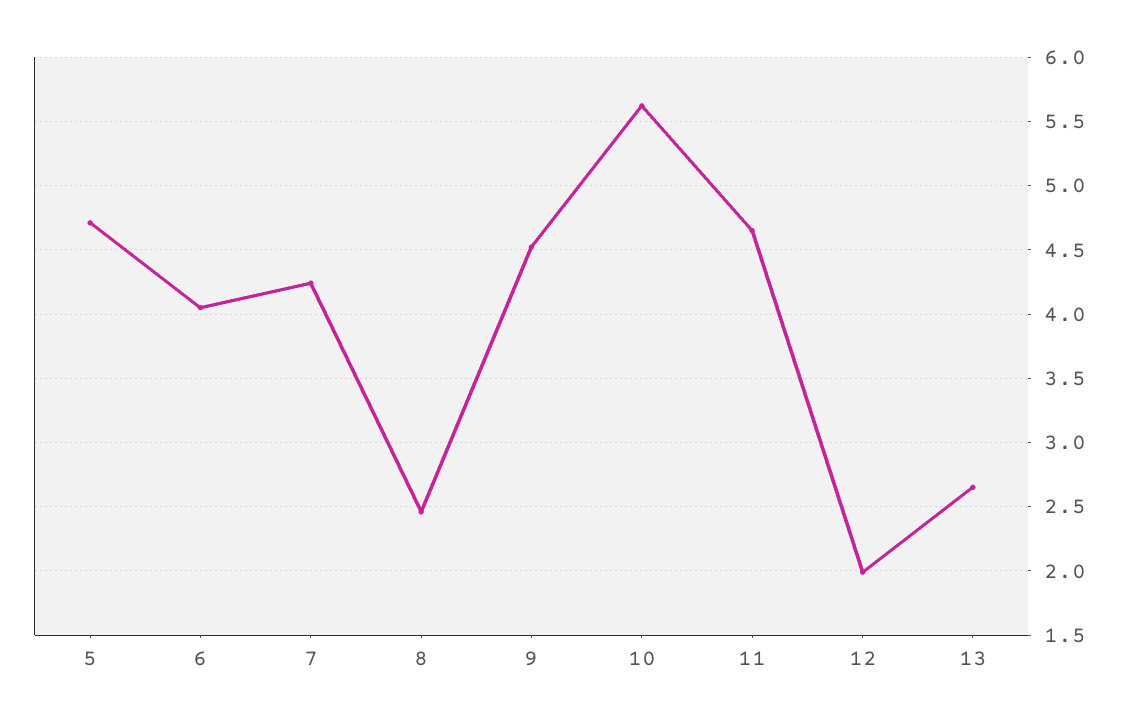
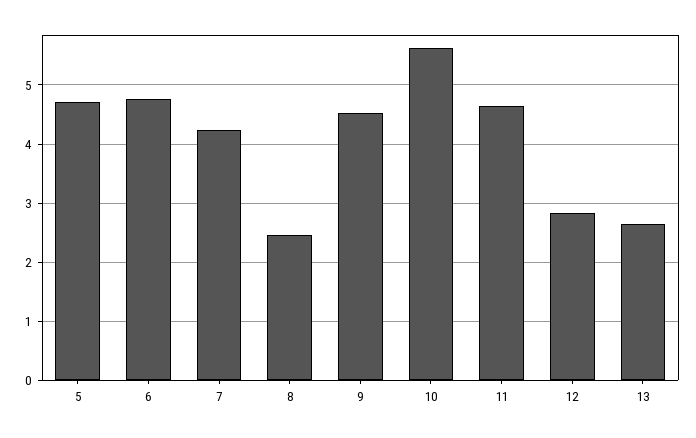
  {
    "5": 4.7,
-   "6": 4.05,
+   "6": 4.8,
    "7": 4.25,
    "8": 2.45,
    "9": 4.5,
    "10": 5.6,
    "11": 4.65,
-   "12": 2,
+   "12": 2.8,
    "13": 2.65
  }

